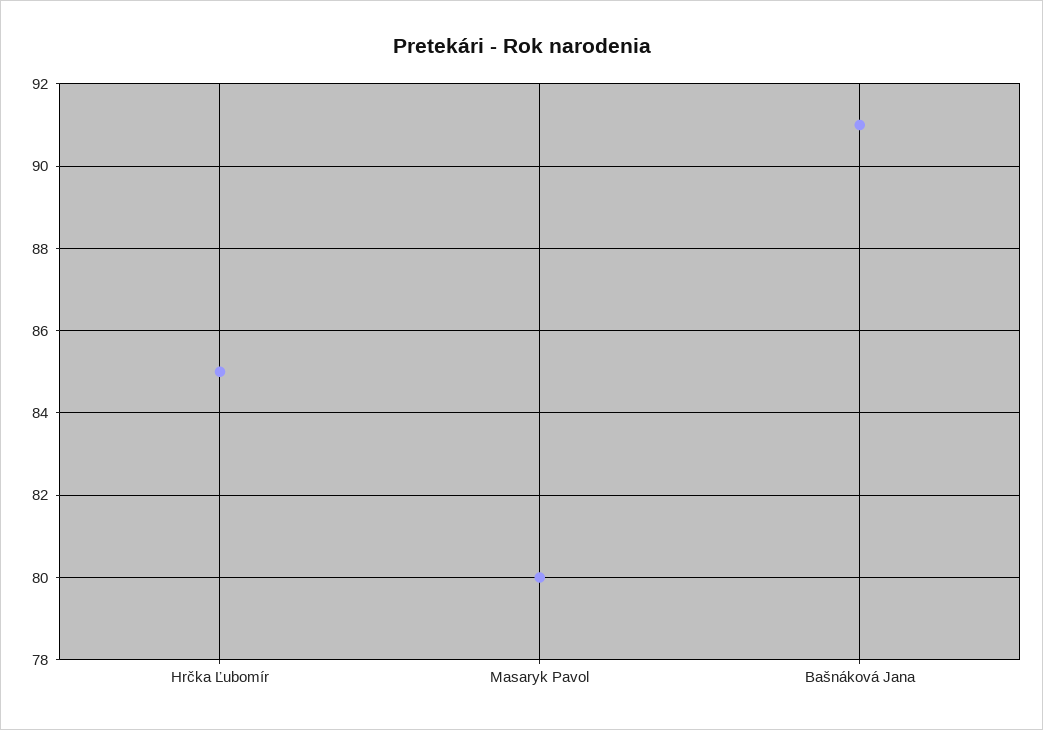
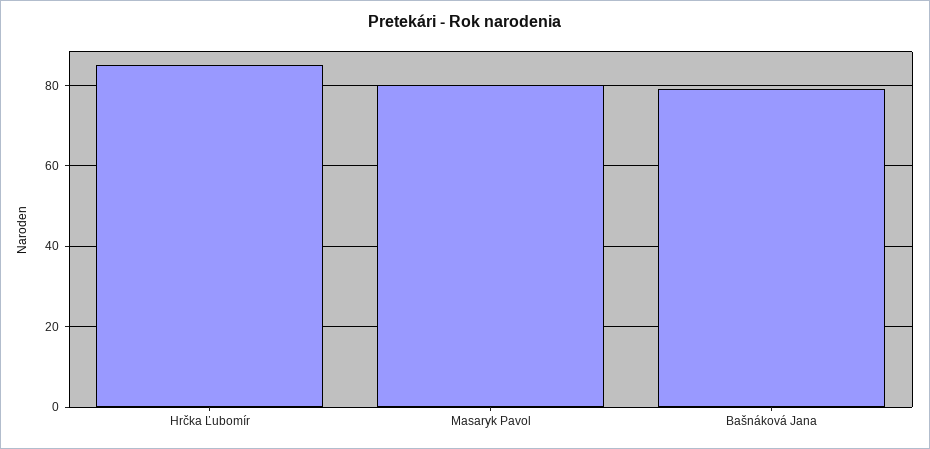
  {
    "Hrčka Ľubomír": 85,
    "Masaryk Pavol": 80,
-   "Bašnáková Jana": 91
+   "Bašnáková Jana": 80
  }

